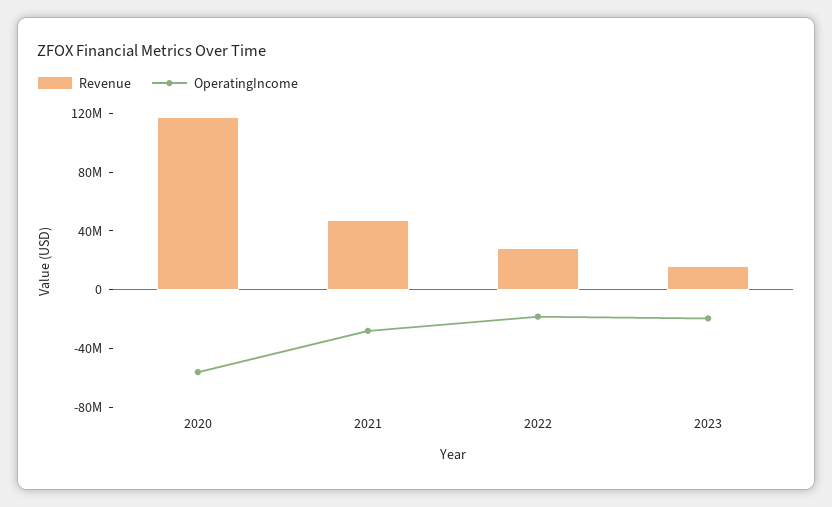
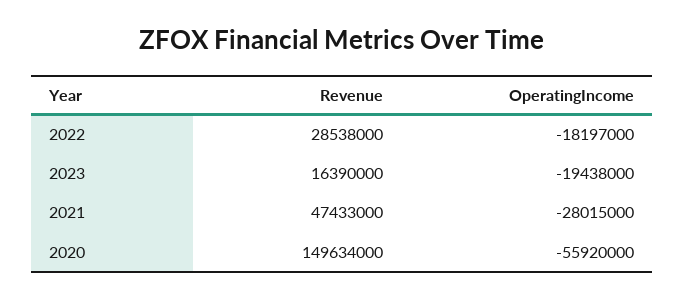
  {
    "Revenue": {
-     "2020": 120000000,
+     "2020": 149634000,
      "2021": 47433000,
      "2022": 28538000,
      "2023": 16390000
    },
    "OperatingIncome": {
      "2020": -55920000,
      "2021": -28015000,
      "2022": -18197000,
      "2023": -19438000
    }
  }

